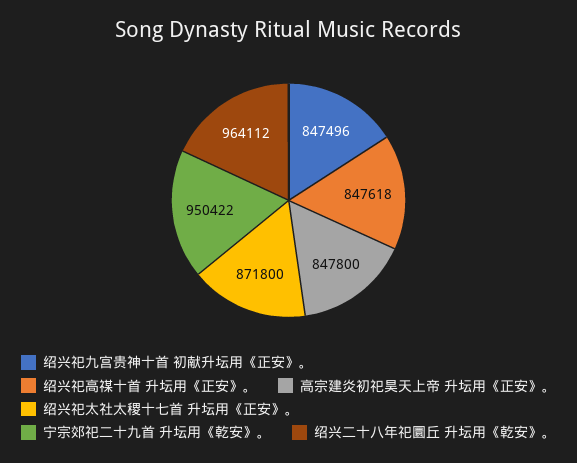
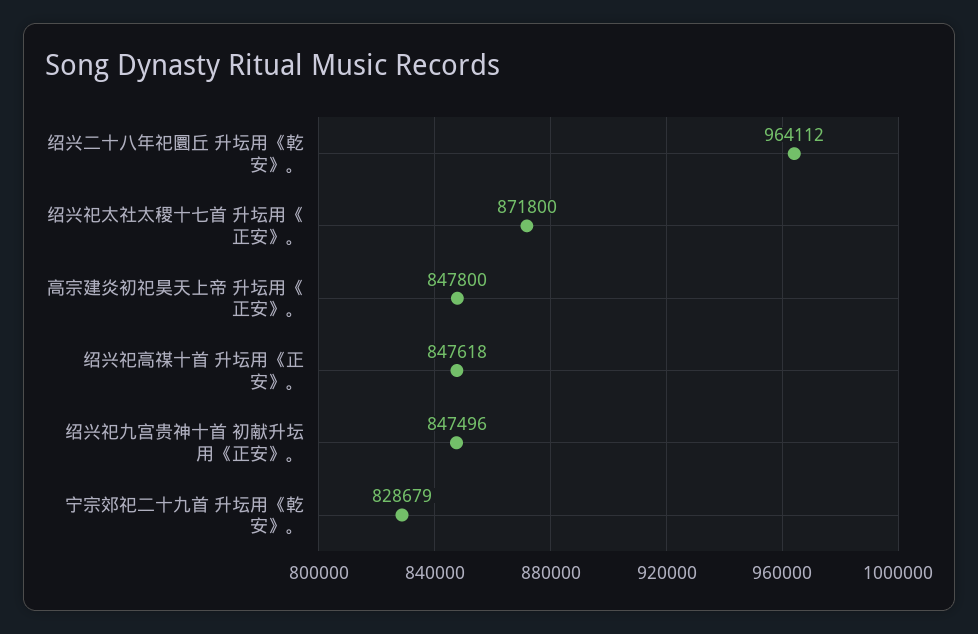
  {
    "绍兴祀九宫贵神十首 初献升坛用《正安》。": 847496,
    "绍兴祀高禖十首 升坛用《正安》。": 847618,
    "高宗建炎初祀昊天上帝 升坛用《正安》。": 847800,
    "绍兴祀太社太稷十七首 升坛用《正安》。": 871800,
-   "宁宗郊祀二十九首 升坛用《乾安》。": 950422,
+   "宁宗郊祀二十九首 升坛用《乾安》。": 828679,
    "绍兴二十八年祀圜丘 升坛用《乾安》。": 964112
  }

